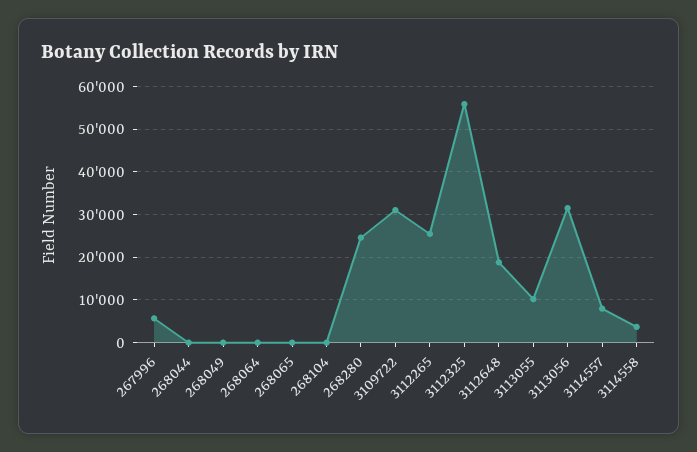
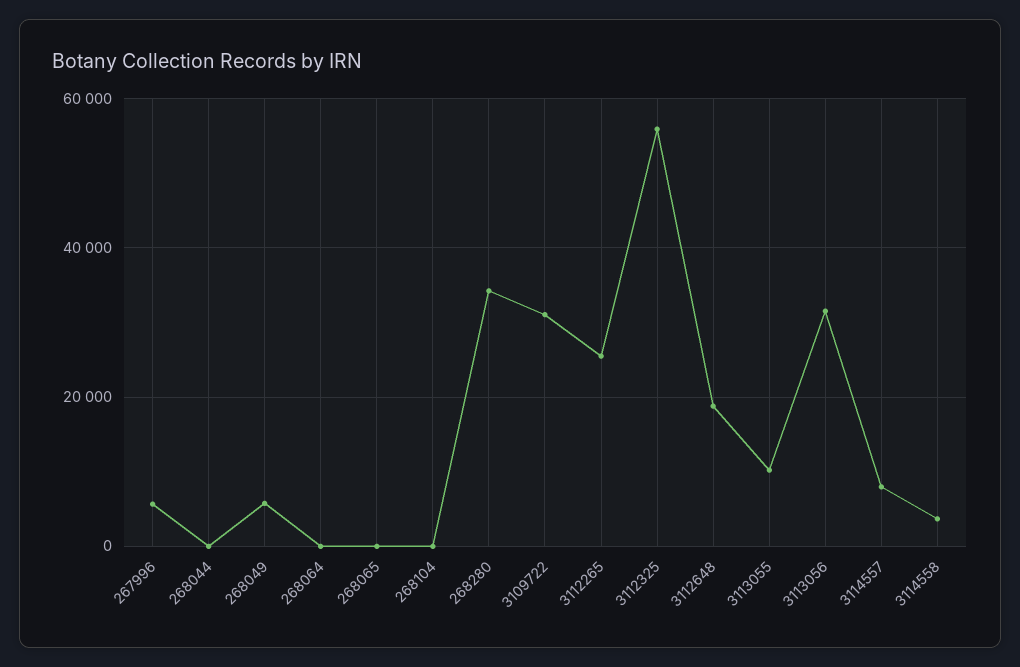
  {
    "267996": 6000,
    "268044": 0,
-   "268049": 0,
+   "268049": 6000,
    "268064": 0,
    "268065": 0,
    "268104": 0,
-   "268280": 24000,
+   "268280": 34000,
    "3109722": 32000,
    "3112265": 26000,
    "3112325": 56000,
    "3112648": 18000,
    "3113055": 10000,
    "3113056": 32000,
    "3114557": 8000,
    "3114558": 4000
  }

